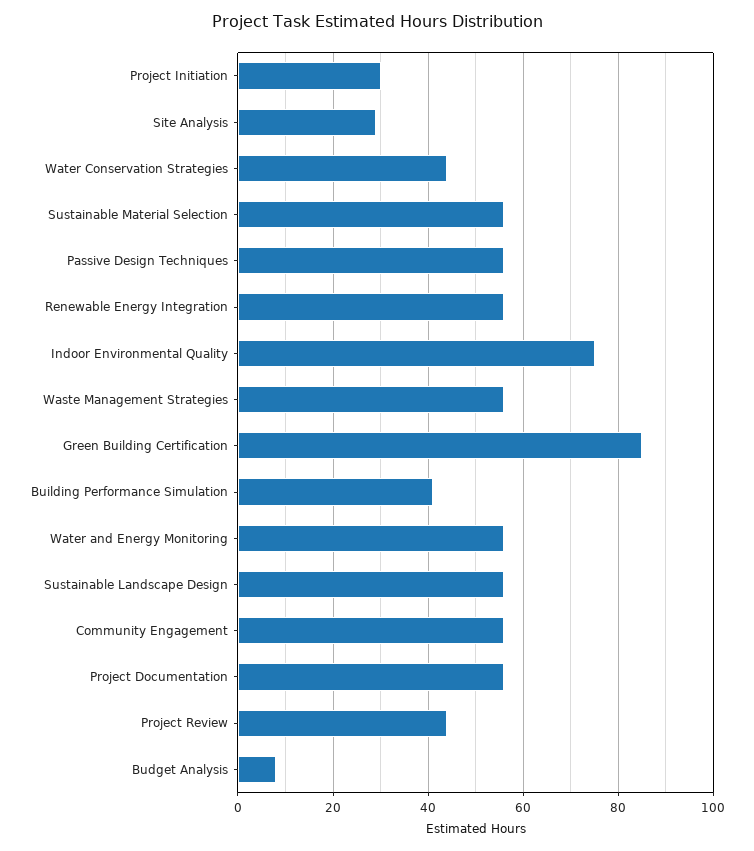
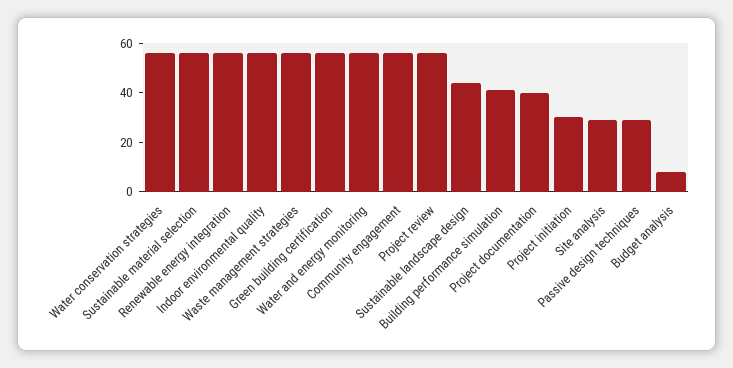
  {
    "Project Initiation": 30,
    "Site Analysis": 30,
-   "Water Conservation Strategies": 45,
+   "Water Conservation Strategies": 55,
    "Sustainable Material Selection": 55,
-   "Passive Design Techniques": 55,
+   "Passive Design Techniques": 30,
    "Renewable Energy Integration": 55,
-   "Indoor Environmental Quality": 75,
+   "Indoor Environmental Quality": 55,
    "Waste Management Strategies": 55,
-   "Green Building Certification": 85,
+   "Green Building Certification": 55,
    "Building Performance Simulation": 40,
    "Water and Energy Monitoring": 55,
-   "Sustainable Landscape Design": 55,
+   "Sustainable Landscape Design": 45,
    "Community Engagement": 55,
-   "Project Documentation": 55,
+   "Project Documentation": 40,
-   "Project Review": 45,
+   "Project Review": 55,
    "Budget Analysis": 10
  }

